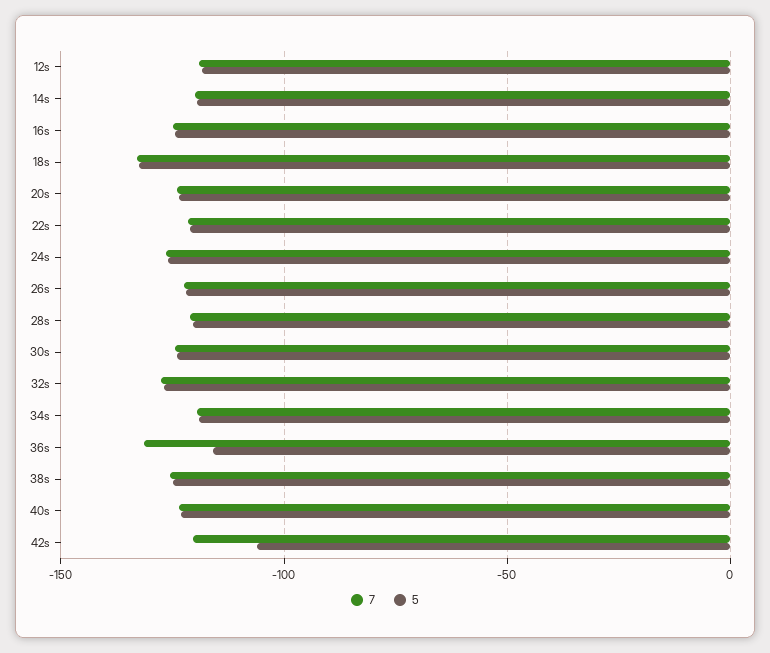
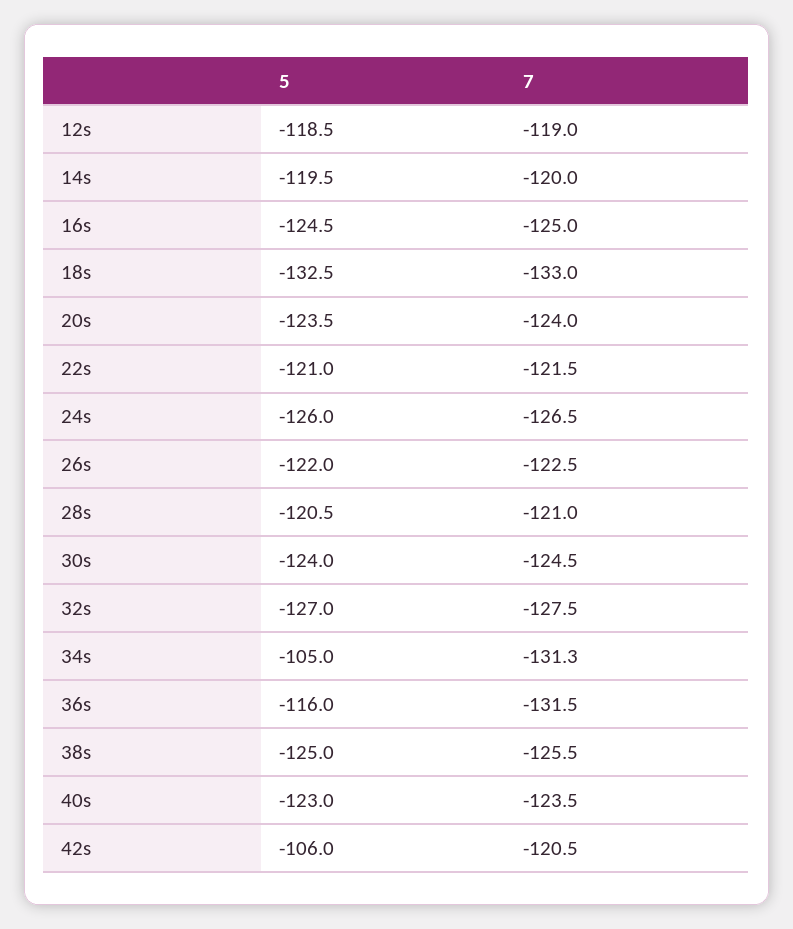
  {
    "7": {
      "12s": -119,
      "14s": -120,
      "16s": -125,
      "18s": -133,
      "20s": -124,
      "22s": -121.5,
      "24s": -126.5,
      "26s": -122.5,
      "28s": -121,
      "30s": -124.5,
      "32s": -127.5,
-     "34s": -120,
+     "34s": -131.3,
      "36s": -131.5,
      "38s": -125.5,
      "40s": -123.5,
      "42s": -120.5
    },
    "5": {
      "12s": -118.5,
      "14s": -119.5,
      "16s": -124.5,
      "18s": -132.5,
      "20s": -123.5,
      "22s": -121,
      "24s": -126,
      "26s": -122,
      "28s": -120.5,
      "30s": -124,
      "32s": -127,
-     "34s": -120,
+     "34s": -105,
      "36s": -116,
      "38s": -125,
      "40s": -123,
      "42s": -106
    }
  }

